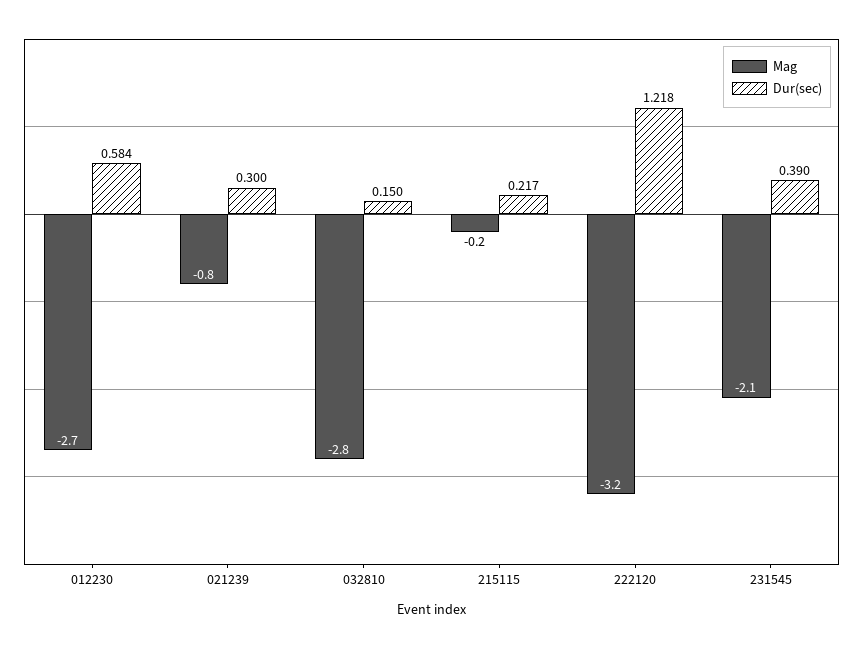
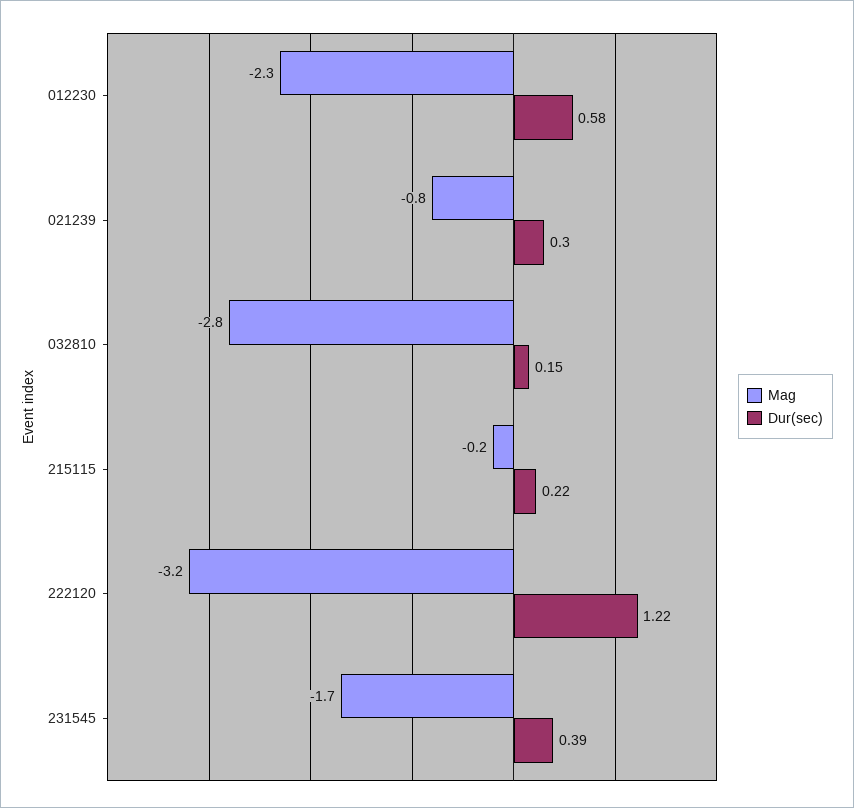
  {
    "Mag": {
-     "012230": -2.7,
+     "012230": -2.3,
      "021239": -0.8,
      "032810": -2.8,
      "215115": -0.2,
      "222120": -3.2,
-     "231545": -2.1
+     "231545": -1.7
    },
    "Dur(sec)": {
      "012230": 0.584,
      "021239": 0.3,
      "032810": 0.15,
      "215115": 0.217,
      "222120": 1.218,
      "231545": 0.39
    }
  }

